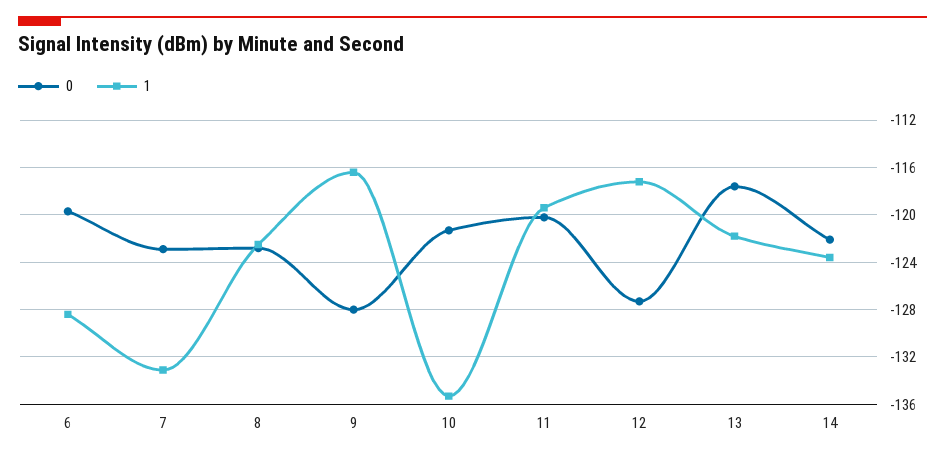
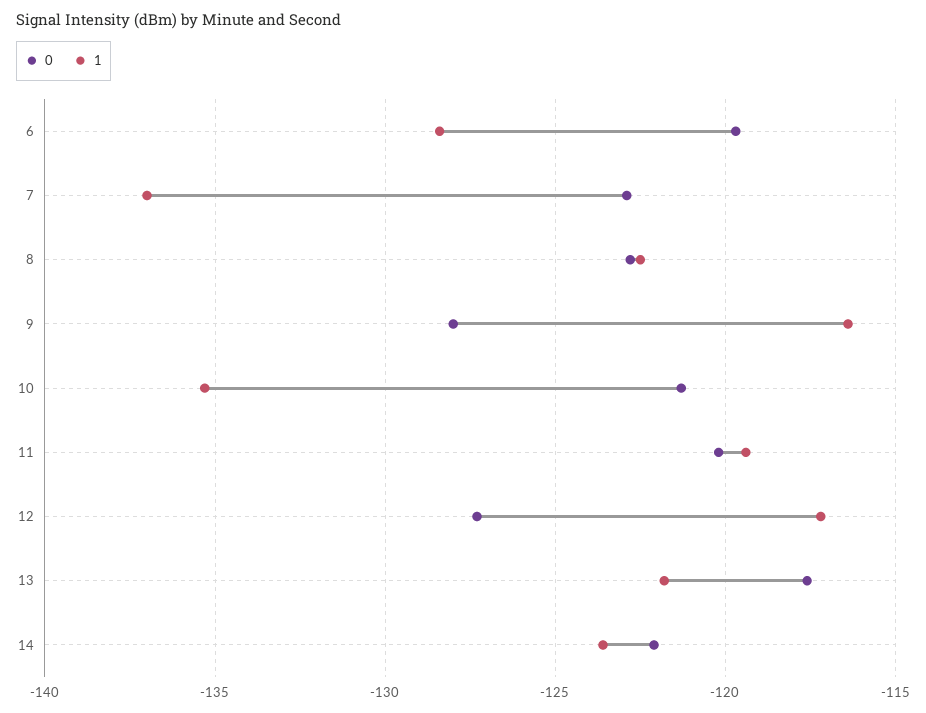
  {
    "0": {
      "6": -119.5,
      "7": -123,
      "8": -123,
      "9": -128,
      "10": -121.5,
      "11": -120,
      "12": -127.5,
      "13": -117.5,
      "14": -122
    },
    "1": {
      "6": -128.5,
-     "7": -133,
+     "7": -137,
      "8": -122.5,
      "9": -116.5,
      "10": -135.5,
      "11": -119.5,
      "12": -117,
      "13": -122,
      "14": -123.5
    }
  }

